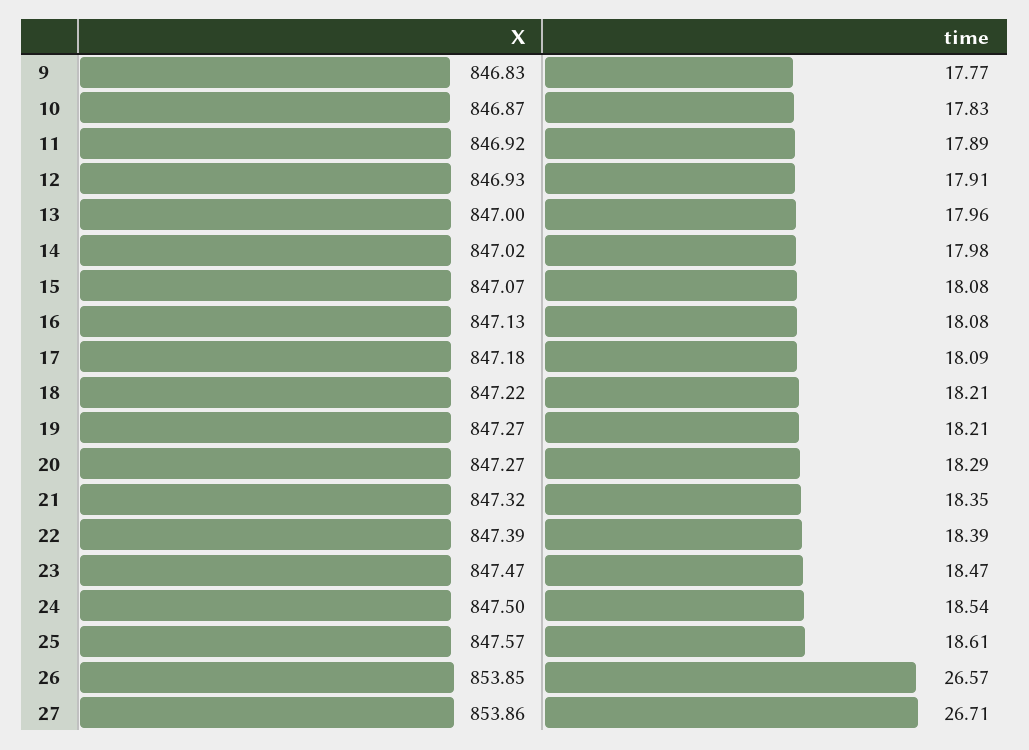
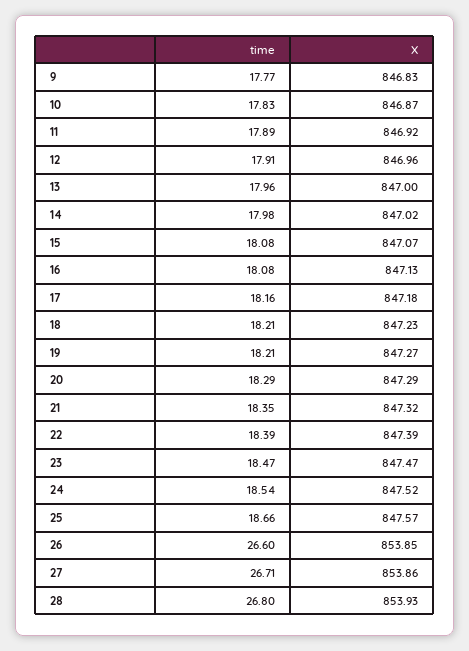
  {
    "X": {
      "9": 846.83,
      "10": 846.87,
      "11": 846.92,
-     "12": 846.93,
+     "12": 846.96,
      "13": 847,
      "14": 847.02,
      "15": 847.07,
      "16": 847.13,
      "17": 847.18,
-     "18": 847.22,
+     "18": 847.23,
      "19": 847.27,
-     "20": 847.27,
+     "20": 847.29,
      "21": 847.32,
      "22": 847.39,
      "23": 847.47,
-     "24": 847.5,
+     "24": 847.52,
      "25": 847.57,
      "26": 853.85,
-     "27": 853.86
+     "27": 853.86,
+     "28": 853.93
    },
    "time": {
      "9": 17.77,
      "10": 17.83,
      "11": 17.89,
      "12": 17.91,
      "13": 17.96,
      "14": 17.98,
      "15": 18.08,
      "16": 18.08,
-     "17": 18.09,
+     "17": 18.16,
      "18": 18.21,
      "19": 18.21,
      "20": 18.29,
      "21": 18.35,
      "22": 18.39,
      "23": 18.47,
      "24": 18.54,
-     "25": 18.61,
+     "25": 18.66,
-     "26": 26.57,
+     "26": 26.6,
-     "27": 26.71
+     "27": 26.71,
+     "28": 26.8
    }
  }

